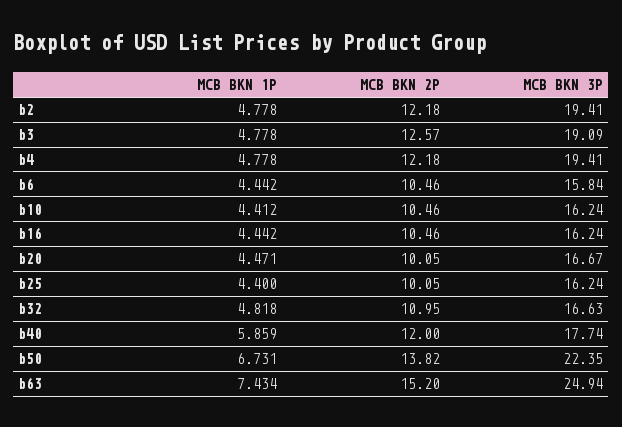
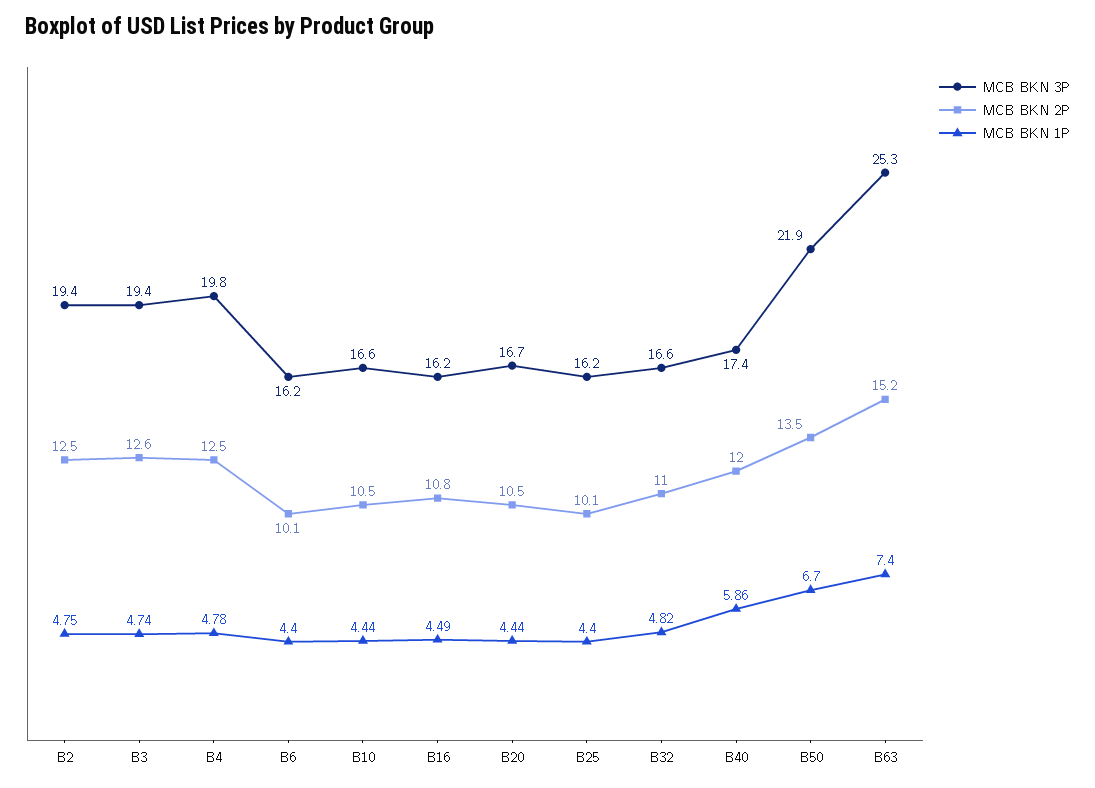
  {
    "MCB BKN 1P": {
-     "b2": 4.778,
+     "b2": 4.75,
-     "b3": 4.778,
+     "b3": 4.74,
      "b4": 4.778,
-     "b6": 4.442,
+     "b6": 4.4,
-     "b10": 4.412,
+     "b10": 4.44,
-     "b16": 4.442,
+     "b16": 4.49,
-     "b20": 4.471,
+     "b20": 4.44,
      "b25": 4.4,
      "b32": 4.818,
      "b40": 5.859,
-     "b50": 6.731,
+     "b50": 6.7,
-     "b63": 7.434
+     "b63": 7.4
    },
    "MCB BKN 2P": {
-     "b2": 12.18,
+     "b2": 12.5,
      "b3": 12.57,
-     "b4": 12.18,
+     "b4": 12.5,
-     "b6": 10.46,
+     "b6": 10.1,
      "b10": 10.46,
-     "b16": 10.46,
+     "b16": 10.8,
-     "b20": 10.05,
+     "b20": 10.5,
      "b25": 10.05,
      "b32": 10.95,
      "b40": 12,
-     "b50": 13.82,
+     "b50": 13.5,
      "b63": 15.2
    },
    "MCB BKN 3P": {
      "b2": 19.41,
-     "b3": 19.09,
+     "b3": 19.4,
-     "b4": 19.41,
+     "b4": 19.8,
-     "b6": 15.84,
+     "b6": 16.2,
-     "b10": 16.24,
+     "b10": 16.6,
      "b16": 16.24,
      "b20": 16.67,
      "b25": 16.24,
      "b32": 16.63,
-     "b40": 17.74,
+     "b40": 17.4,
-     "b50": 22.35,
+     "b50": 21.9,
-     "b63": 24.94
+     "b63": 25.3
    }
  }

